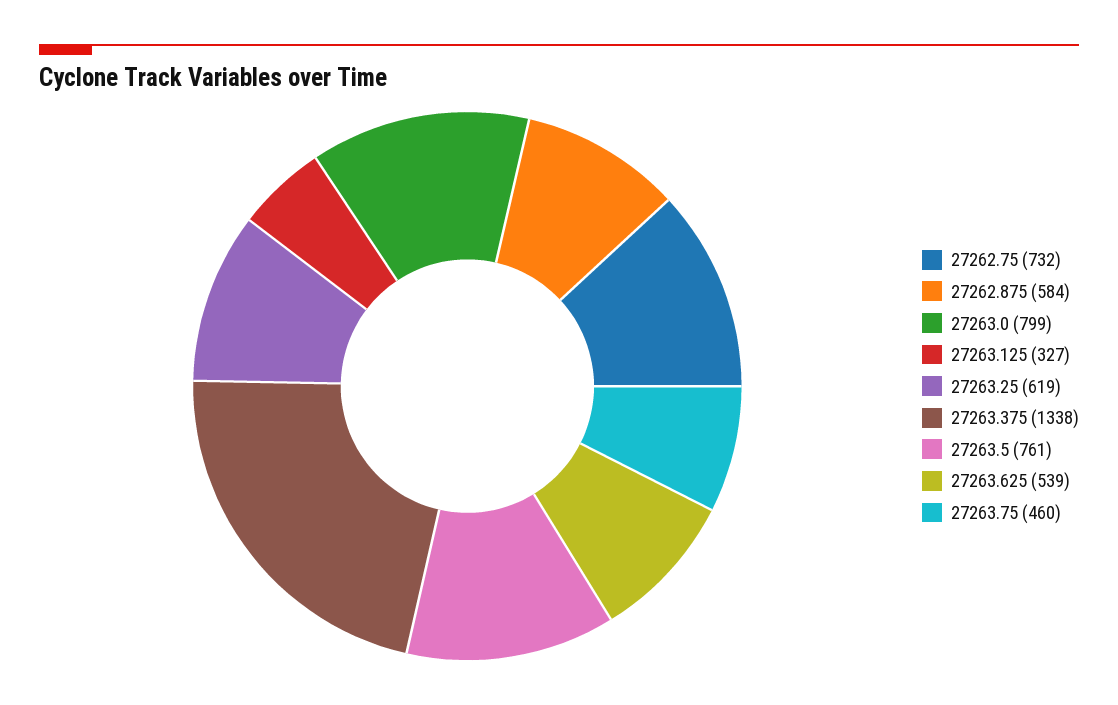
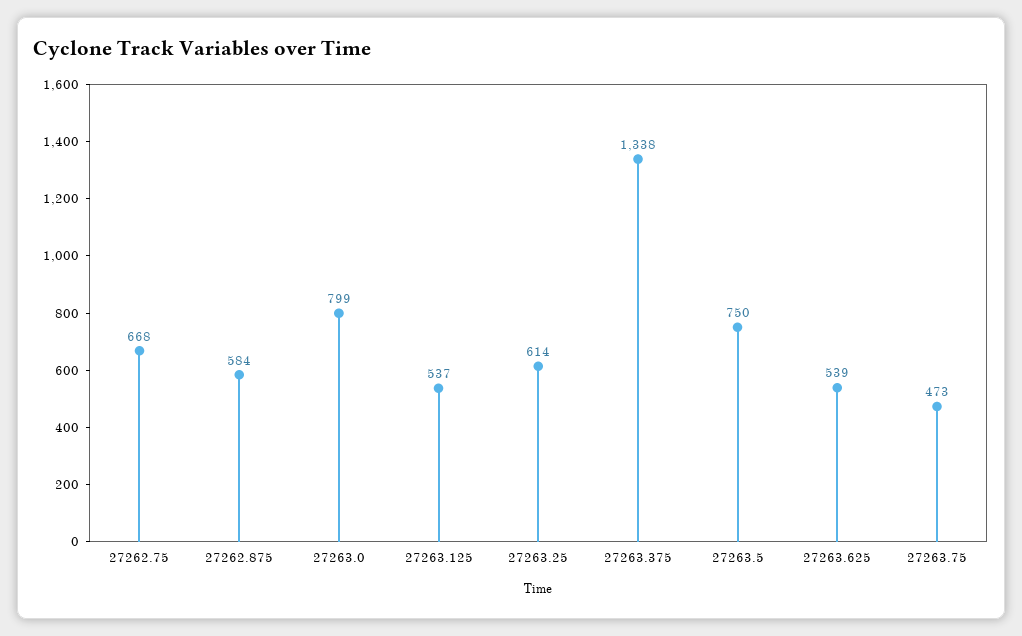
  {
-   "27262.75": 732,
+   "27262.75": 668,
    "27262.875": 584,
    "27263.0": 799,
-   "27263.125": 327,
+   "27263.125": 537,
-   "27263.25": 619,
+   "27263.25": 614,
    "27263.375": 1338,
-   "27263.5": 761,
+   "27263.5": 750,
    "27263.625": 539,
-   "27263.75": 460
+   "27263.75": 473
  }

